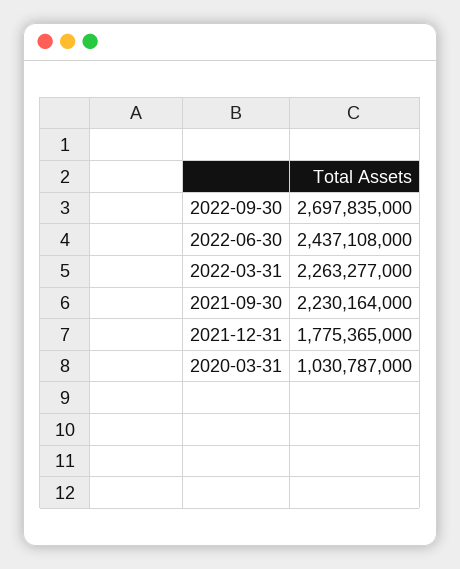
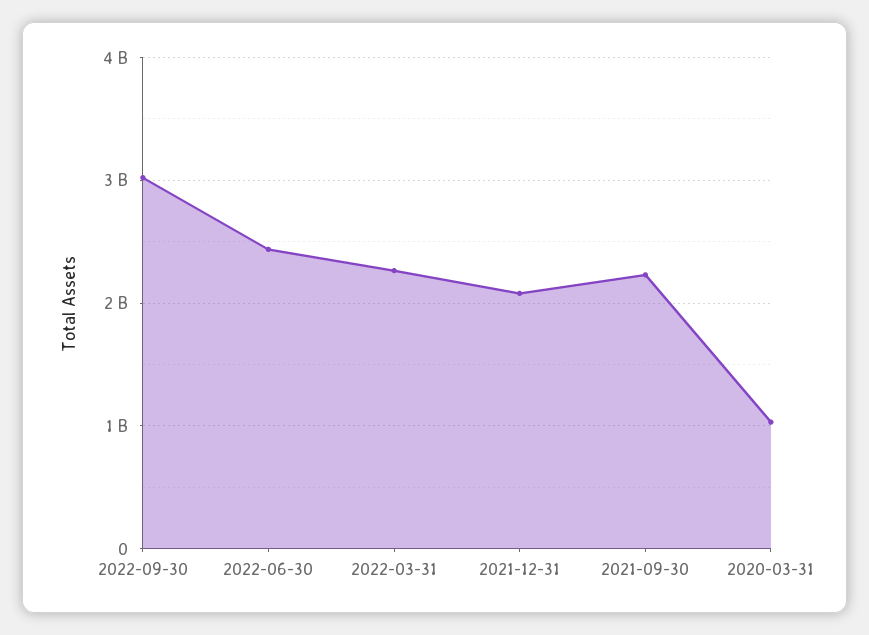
  {
-   "2022-09-30": 2697835000,
+   "2022-09-30": 3000000000,
    "2022-06-30": 2437108000,
    "2022-03-31": 2263277000,
    "2021-09-30": 2230164000,
-   "2021-12-31": 1775365000,
+   "2021-12-31": 2100000000,
    "2020-03-31": 1030787000
  }

